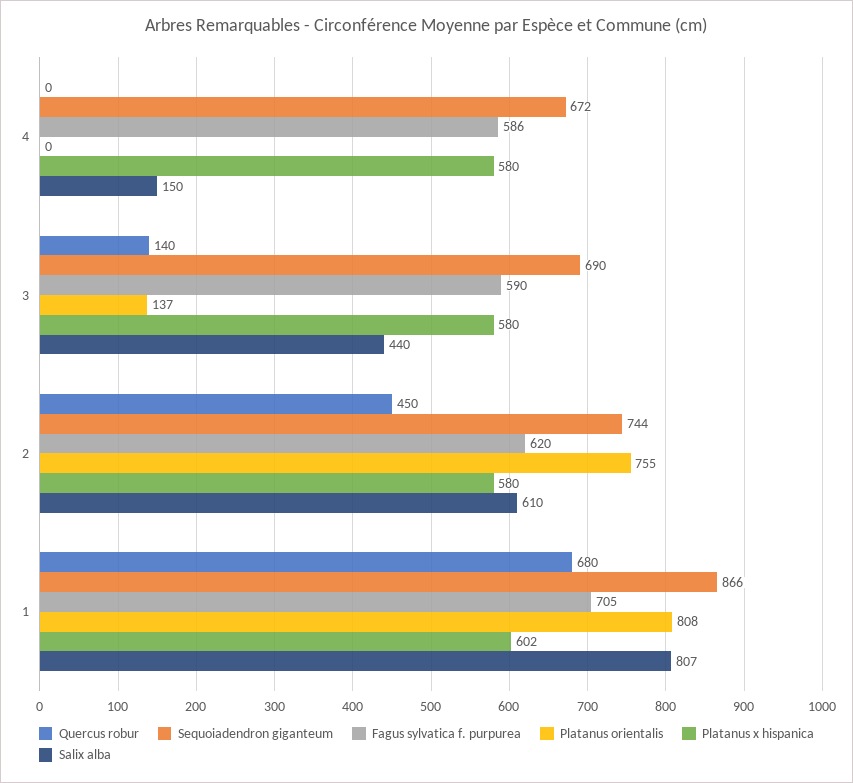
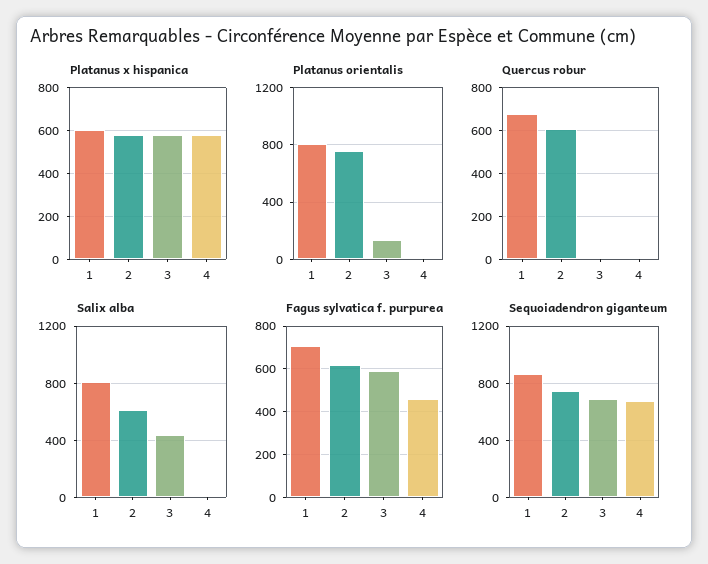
  {
    "Quercus robur": {
      "4": 0,
-     "3": 140,
+     "3": 0,
-     "2": 450,
+     "2": 600,
      "1": 680
    },
    "Sequoiadendron giganteum": {
      "4": 672,
      "3": 690,
      "2": 744,
      "1": 866
    },
    "Fagus sylvatica f. purpurea": {
-     "4": 586,
+     "4": 450,
      "3": 590,
      "2": 620,
      "1": 705
    },
    "Platanus orientalis": {
      "4": 0,
      "3": 137,
      "2": 755,
      "1": 808
    },
    "Platanus x hispanica": {
      "4": 580,
      "3": 580,
      "2": 580,
      "1": 602
    },
    "Salix alba": {
-     "4": 150,
+     "4": 0,
      "3": 440,
      "2": 610,
      "1": 807
    }
  }

